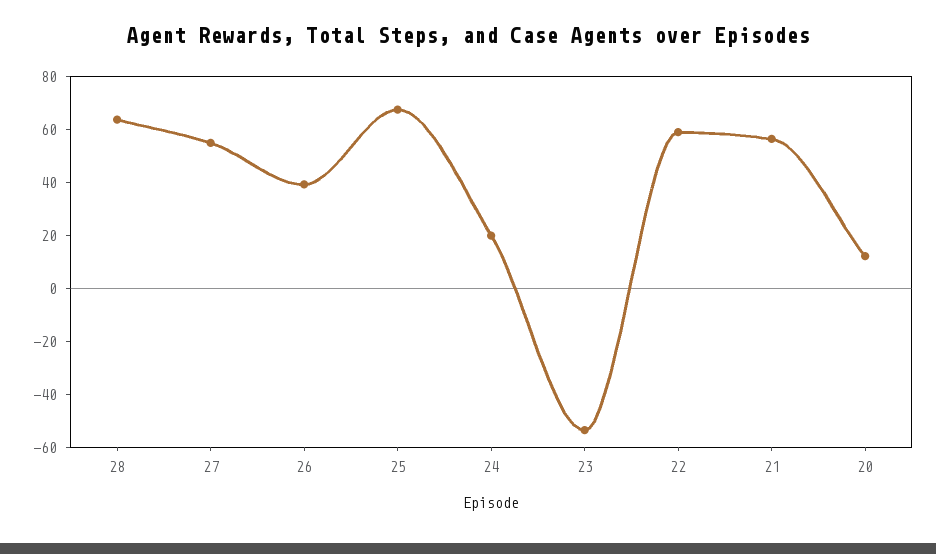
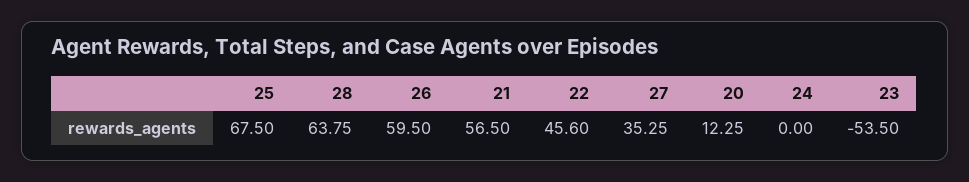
  {
    "28": 63.75,
-   "27": 55,
+   "27": 35.25,
-   "26": 40,
+   "26": 59.5,
    "25": 67.5,
-   "24": 20,
+   "24": 0,
    "23": -53.5,
-   "22": 60,
+   "22": 45.6,
    "21": 56.5,
    "20": 12.25
  }

